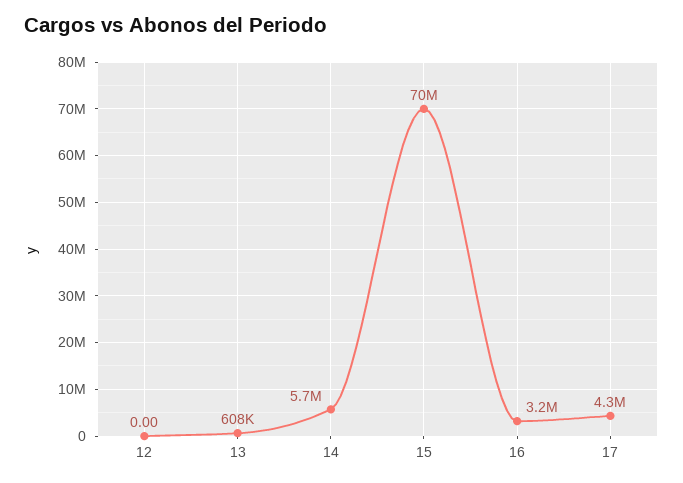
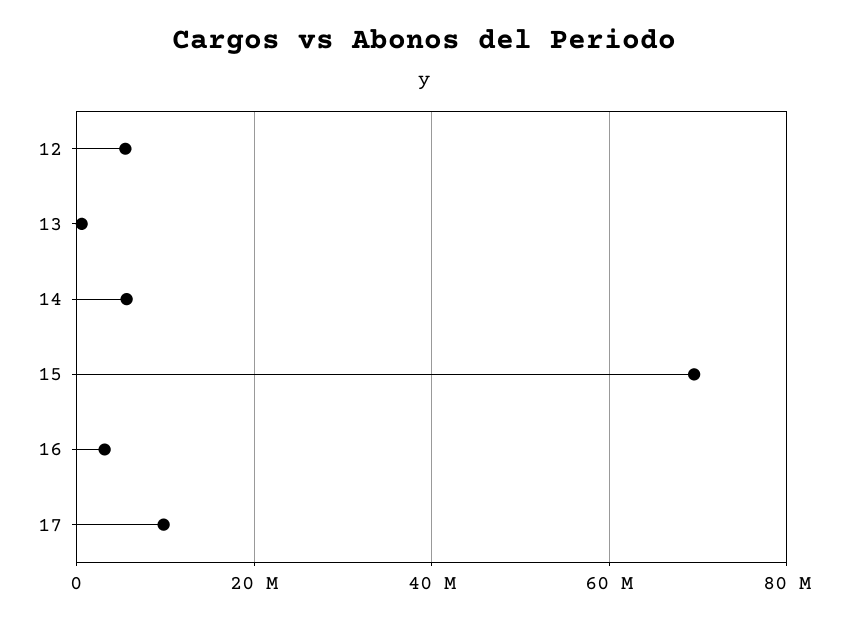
  {
-   "12": 0,
+   "12": 6000000,
    "13": 608000,
    "14": 5700000,
    "15": 70000000,
    "16": 3200000,
-   "17": 4300000
+   "17": 10000000
  }

